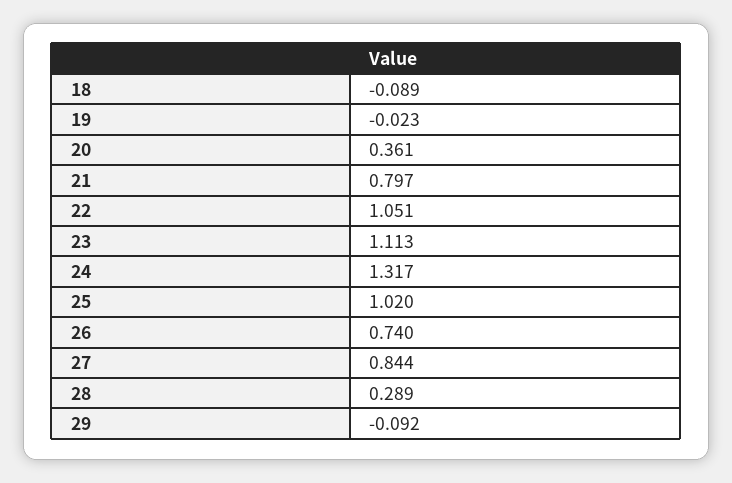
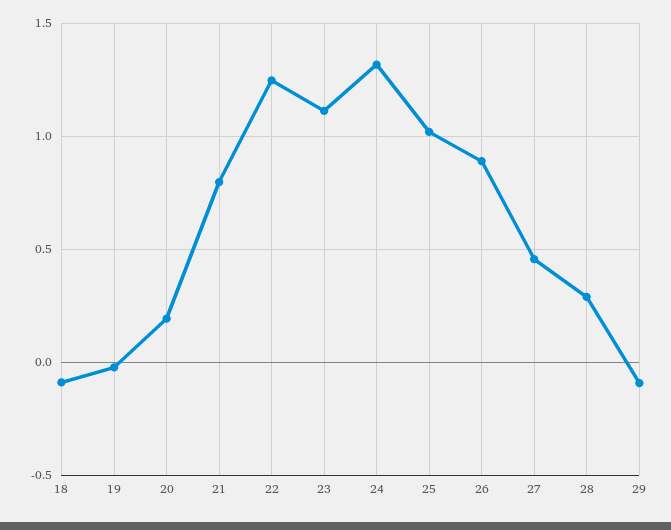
  {
    "18": -0.089,
    "19": -0.023,
-   "20": 0.361,
+   "20": 0.2,
    "21": 0.797,
-   "22": 1.051,
+   "22": 1.25,
    "23": 1.113,
    "24": 1.317,
    "25": 1.02,
-   "26": 0.74,
+   "26": 0.9,
-   "27": 0.844,
+   "27": 0.45,
    "28": 0.289,
    "29": -0.092
  }

